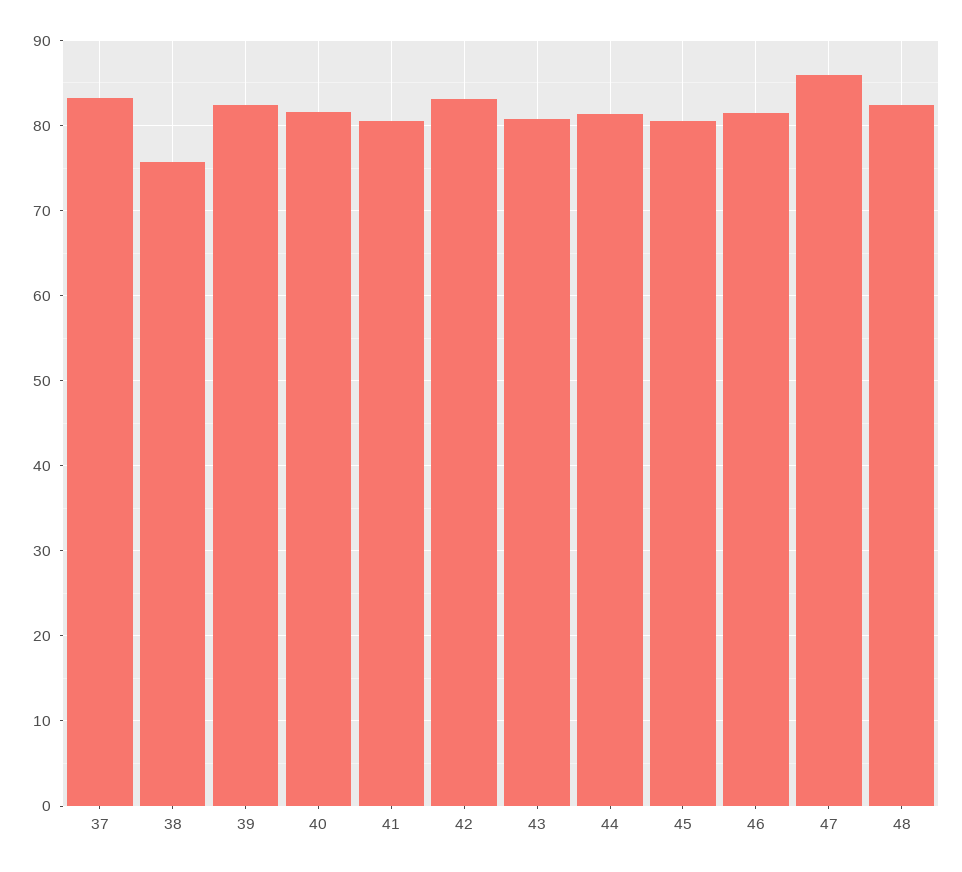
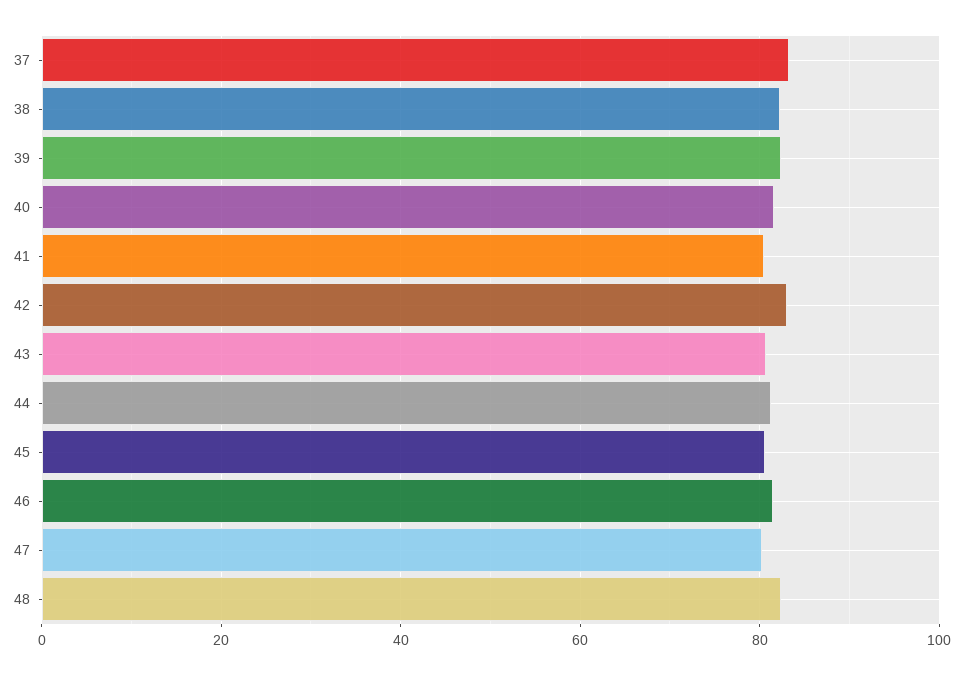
  {
    "37": 83,
-   "38": 76,
+   "38": 82,
    "39": 82,
    "40": 82,
    "41": 81,
    "42": 83,
    "43": 81,
    "44": 81,
    "45": 81,
    "46": 82,
-   "47": 86,
+   "47": 80,
    "48": 82
  }

